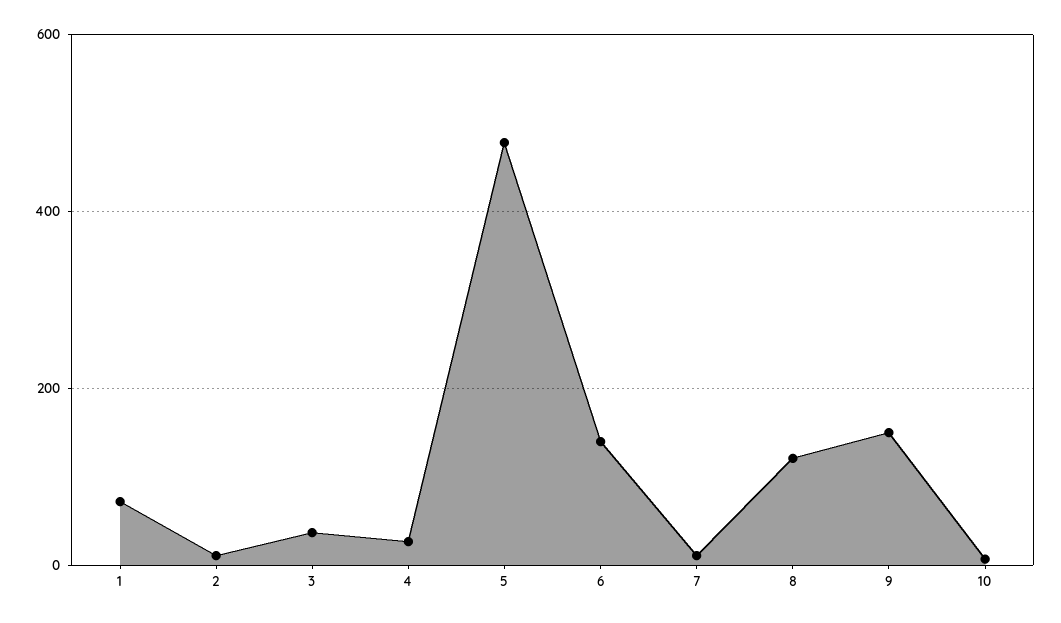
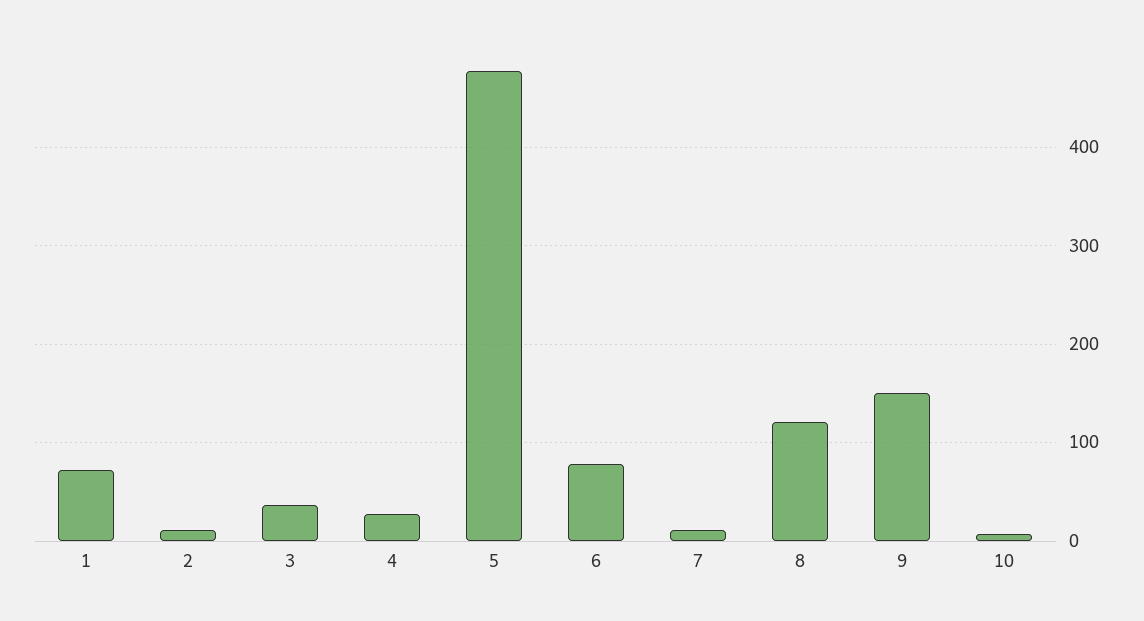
  {
    "1": 70,
    "2": 10,
    "3": 40,
    "4": 30,
    "5": 480,
-   "6": 140,
+   "6": 80,
    "7": 10,
    "8": 120,
    "9": 150,
    "10": 10
  }

